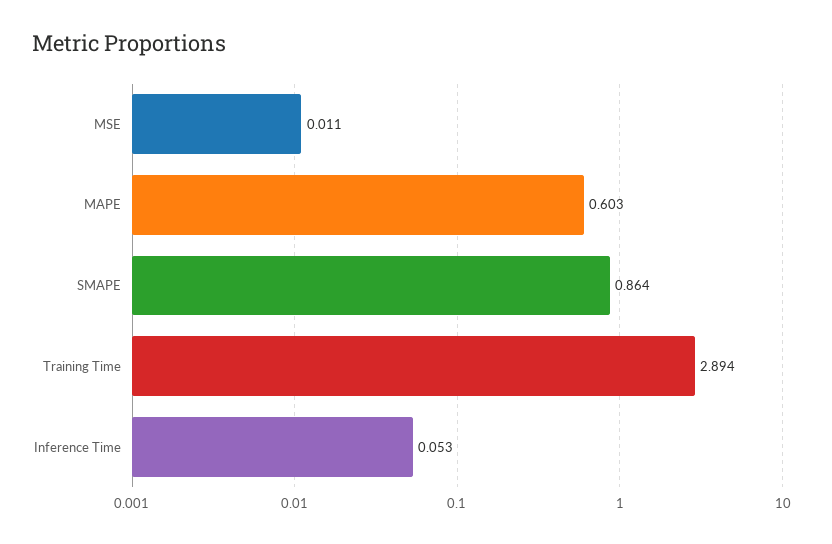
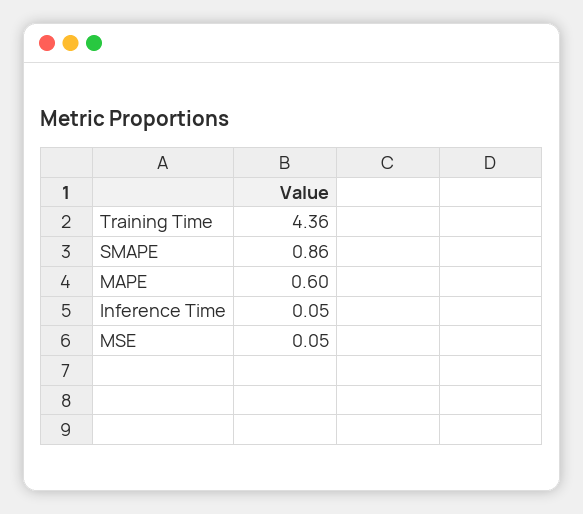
  {
-   "MSE": 0.011,
+   "MSE": 0.05,
    "MAPE": 0.603,
    "SMAPE": 0.864,
-   "Training Time": 2.894,
+   "Training Time": 4.36,
    "Inference Time": 0.053
  }

